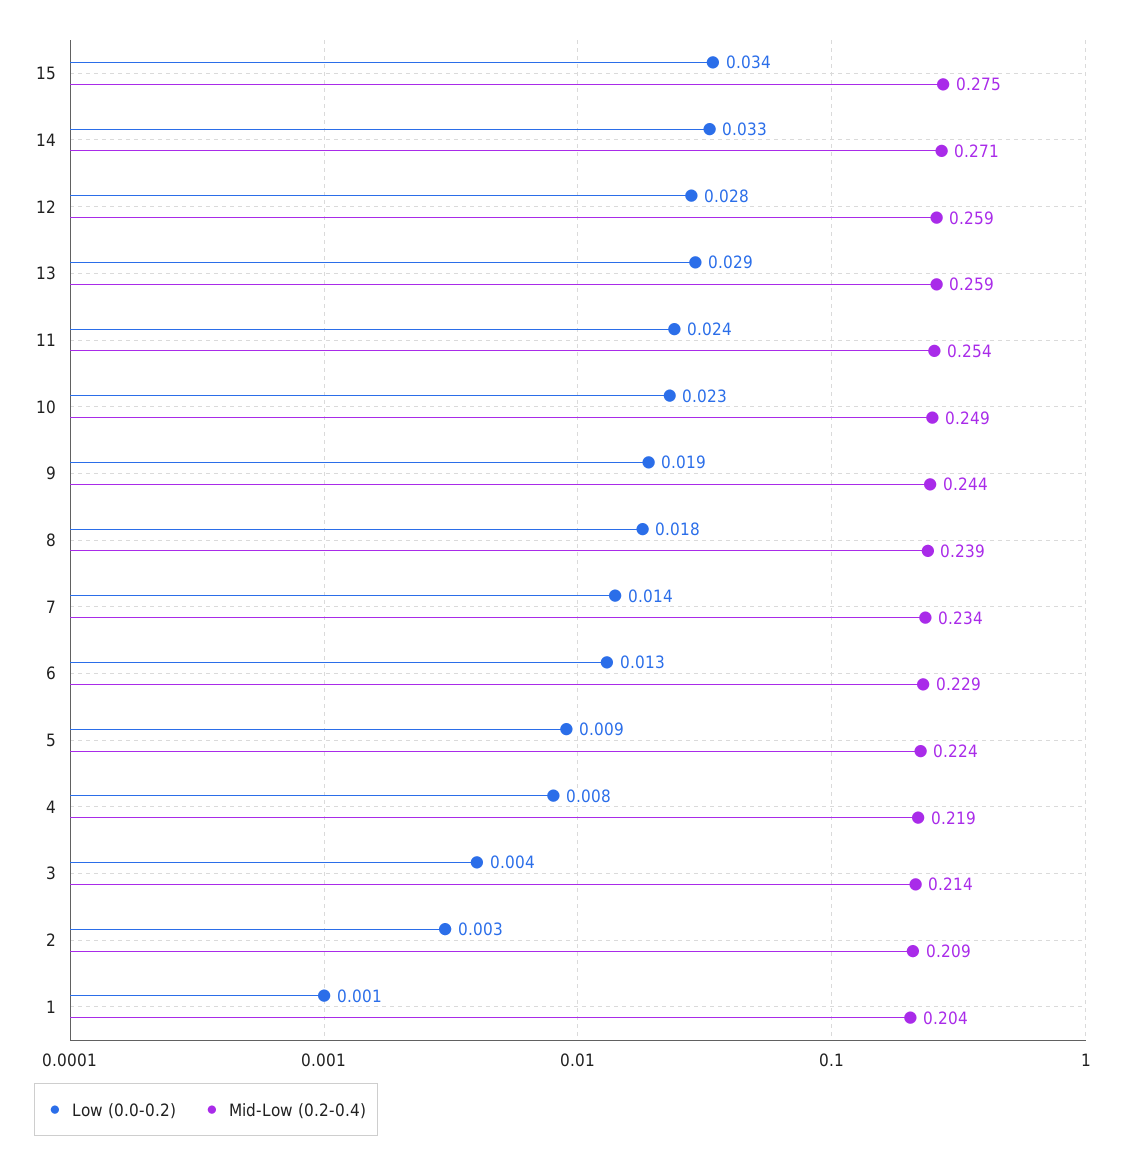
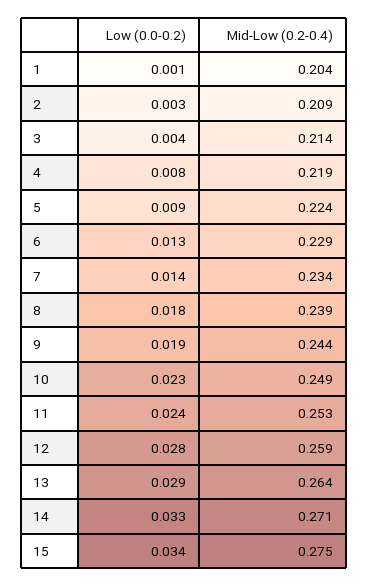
  {
    "Low (0.0-0.2)": {
      "15": 0.034,
      "14": 0.033,
      "12": 0.028,
      "13": 0.029,
      "11": 0.024,
      "10": 0.023,
      "9": 0.019,
      "8": 0.018,
      "7": 0.014,
      "6": 0.013,
      "5": 0.009,
      "4": 0.008,
      "3": 0.004,
      "2": 0.003,
      "1": 0.001
    },
    "Mid-Low (0.2-0.4)": {
      "15": 0.275,
      "14": 0.271,
      "12": 0.259,
-     "13": 0.259,
+     "13": 0.264,
-     "11": 0.254,
+     "11": 0.253,
      "10": 0.249,
      "9": 0.244,
      "8": 0.239,
      "7": 0.234,
      "6": 0.229,
      "5": 0.224,
      "4": 0.219,
      "3": 0.214,
      "2": 0.209,
      "1": 0.204
    }
  }

